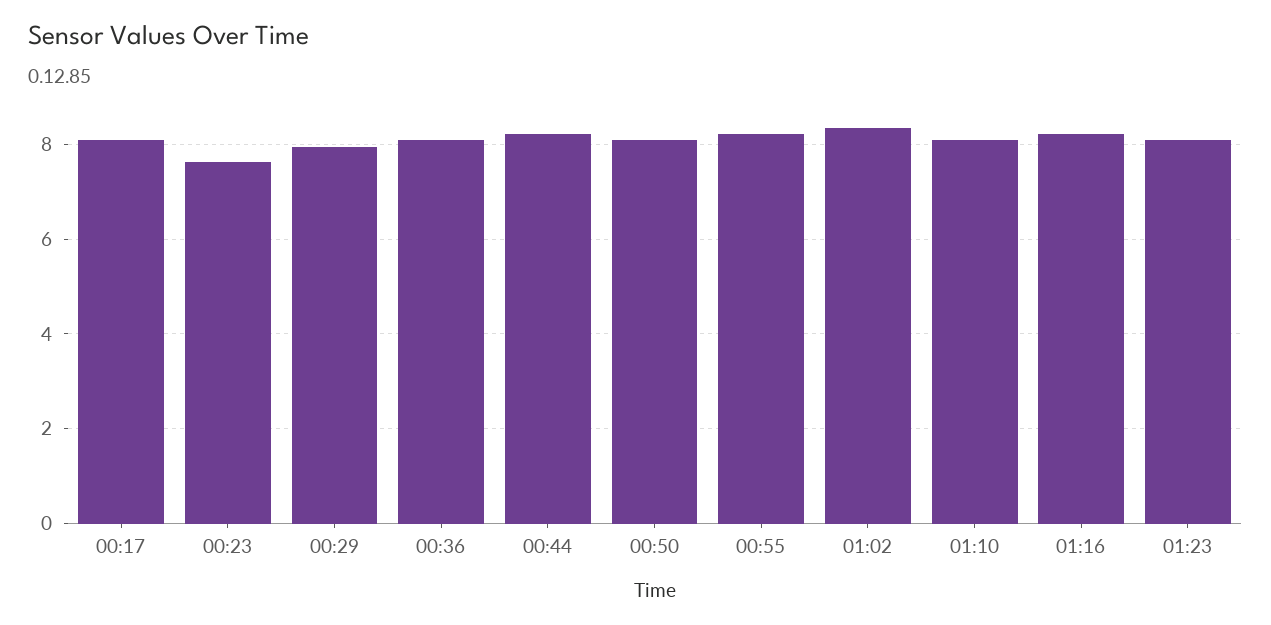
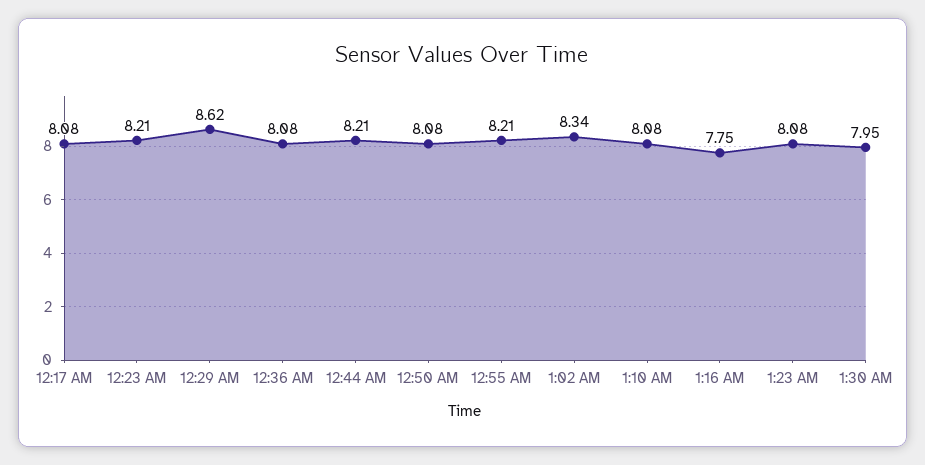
  {
    "00:17": 8.08,
-   "00:23": 7.6,
+   "00:23": 8.21,
-   "00:29": 8,
+   "00:29": 8.62,
    "00:36": 8.08,
    "00:44": 8.21,
    "00:50": 8.08,
    "00:55": 8.21,
    "01:02": 8.34,
    "01:10": 8.08,
-   "01:16": 8.2,
+   "01:16": 7.75,
-   "01:23": 8.08
+   "01:23": 8.08,
+   "1:30 AM": 7.95
  }

